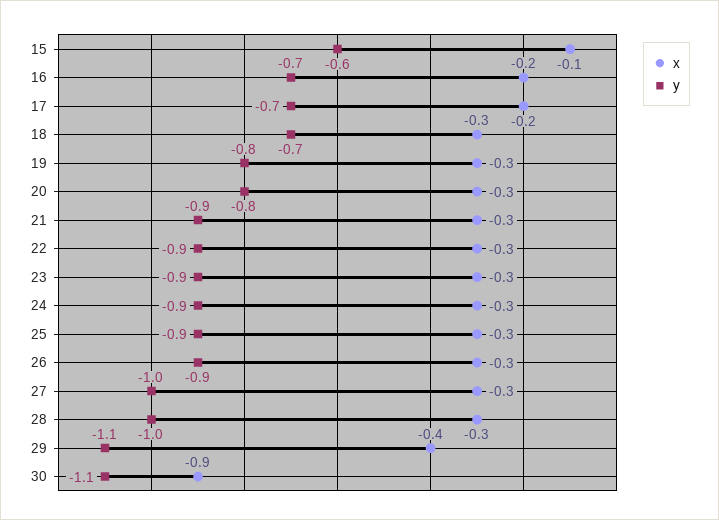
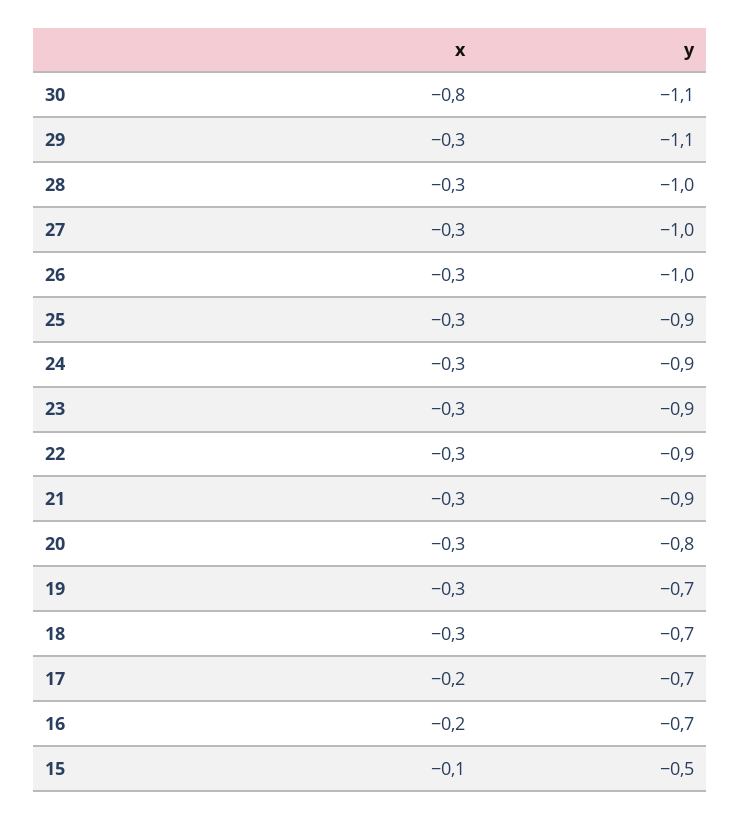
  {
    "x": {
      "15": -0.1,
      "16": -0.2,
      "17": -0.2,
      "18": -0.3,
      "19": -0.3,
      "20": -0.3,
      "21": -0.3,
      "22": -0.3,
      "23": -0.3,
      "24": -0.3,
      "25": -0.3,
      "26": -0.3,
      "27": -0.3,
      "28": -0.3,
-     "29": -0.4,
+     "29": -0.3,
-     "30": -0.9
+     "30": -0.8
    },
    "y": {
-     "15": -0.6,
+     "15": -0.5,
      "16": -0.7,
      "17": -0.7,
      "18": -0.7,
-     "19": -0.8,
+     "19": -0.7,
      "20": -0.8,
      "21": -0.9,
      "22": -0.9,
      "23": -0.9,
      "24": -0.9,
      "25": -0.9,
-     "26": -0.9,
+     "26": -1,
      "27": -1,
      "28": -1,
      "29": -1.1,
      "30": -1.1
    }
  }

